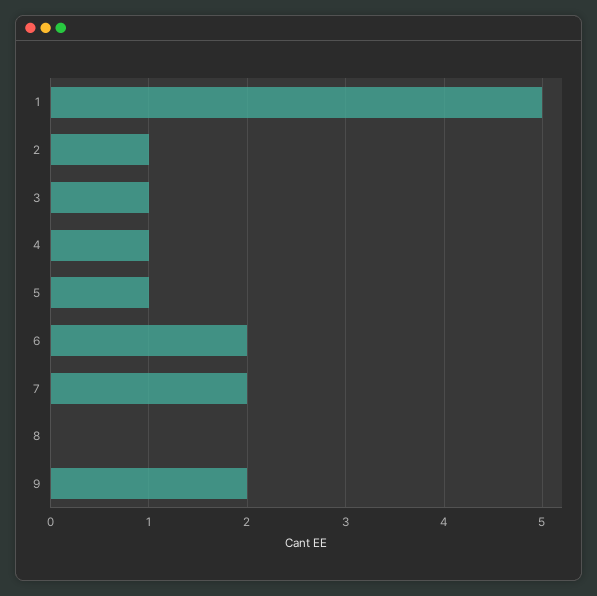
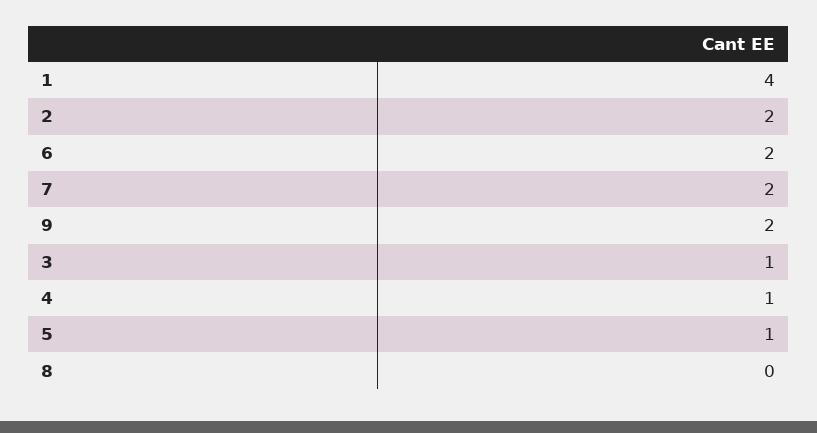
  {
-   "1": 5,
+   "1": 4,
-   "2": 1,
+   "2": 2,
    "3": 1,
    "4": 1,
    "5": 1,
    "6": 2,
    "7": 2,
    "8": 0,
    "9": 2
  }

